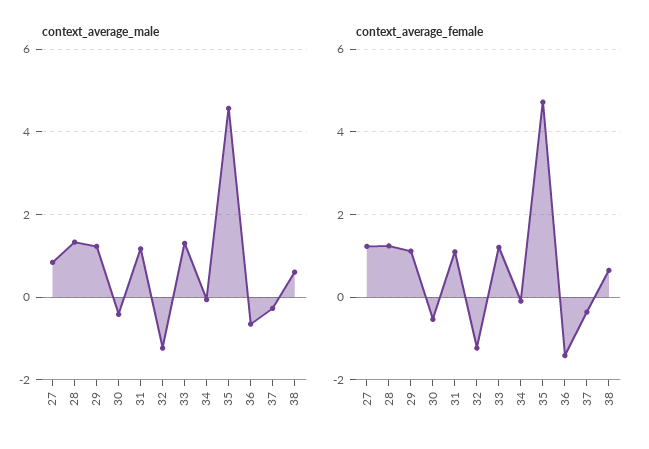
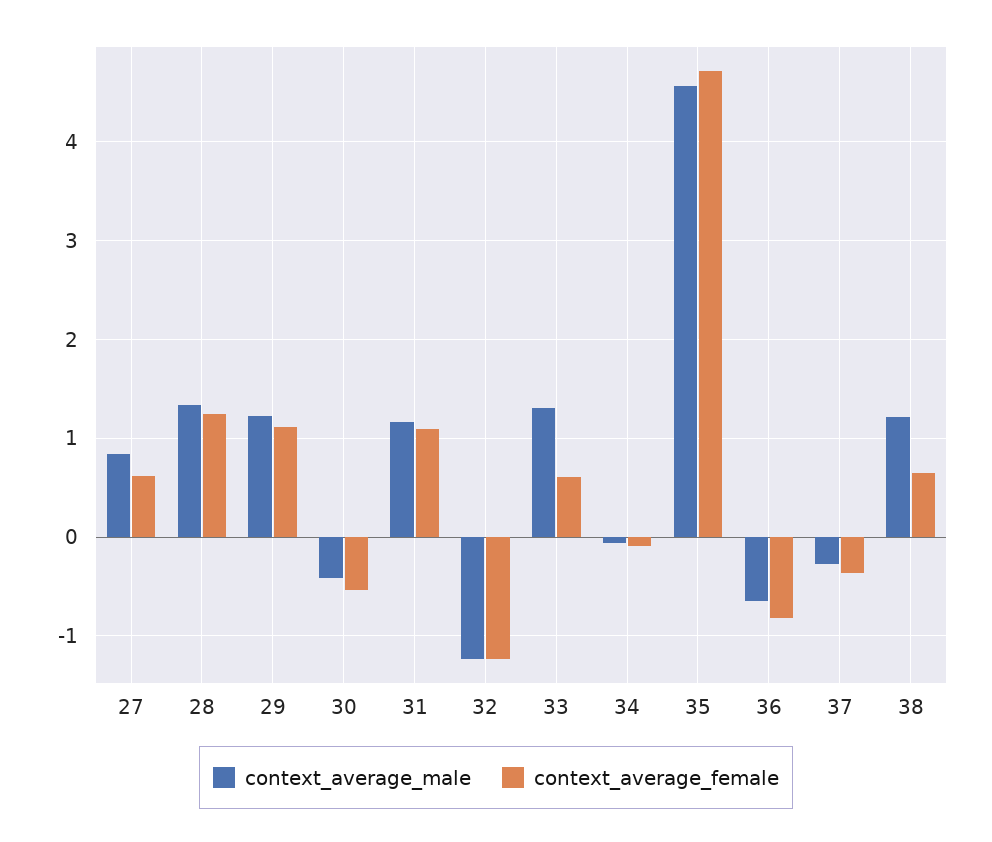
  {
    "context_average_male": {
      "27": 0.8,
      "28": 1.3,
      "29": 1.2,
      "30": -0.4,
      "31": 1.2,
      "32": -1.2,
      "33": 1.3,
      "34": -0.1,
      "35": 4.6,
      "36": -0.7,
      "37": -0.3,
-     "38": 0.6
+     "38": 1.2
    },
    "context_average_female": {
-     "27": 1.2,
+     "27": 0.6,
      "28": 1.2,
      "29": 1.1,
      "30": -0.5,
      "31": 1.1,
      "32": -1.2,
-     "33": 1.2,
+     "33": 0.6,
      "34": -0.1,
      "35": 4.7,
-     "36": -1.4,
+     "36": -0.8,
      "37": -0.4,
      "38": 0.6
    }
  }

